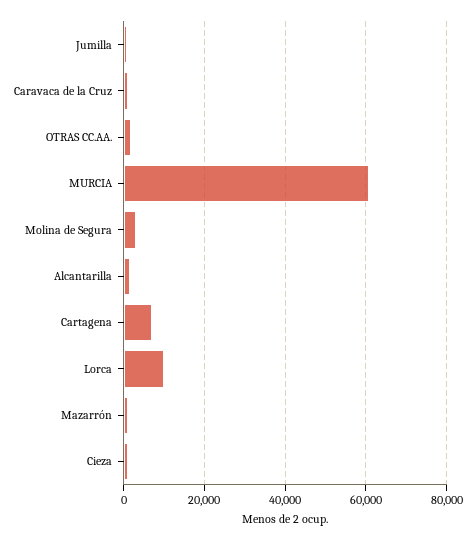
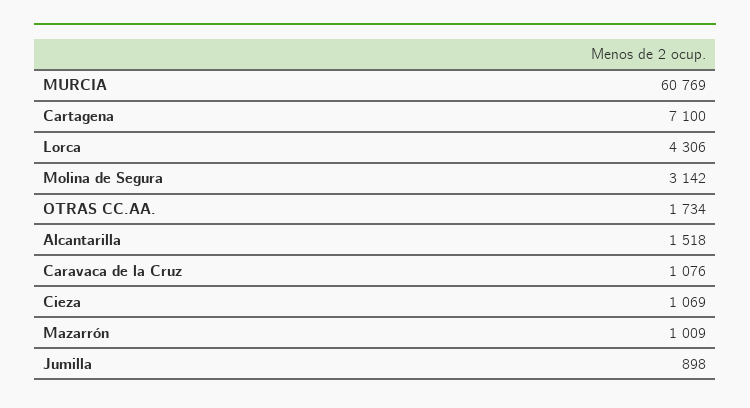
  {
    "Jumilla": 898,
    "Caravaca de la Cruz": 1076,
    "OTRAS CC.AA.": 1734,
    "MURCIA": 60769,
    "Molina de Segura": 3142,
    "Alcantarilla": 1518,
    "Cartagena": 7100,
-   "Lorca": 10000,
+   "Lorca": 4306,
    "Mazarrón": 1009,
    "Cieza": 1069
  }

